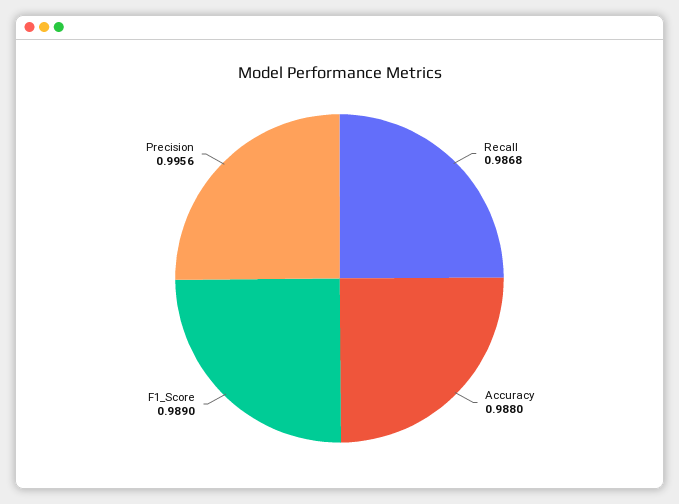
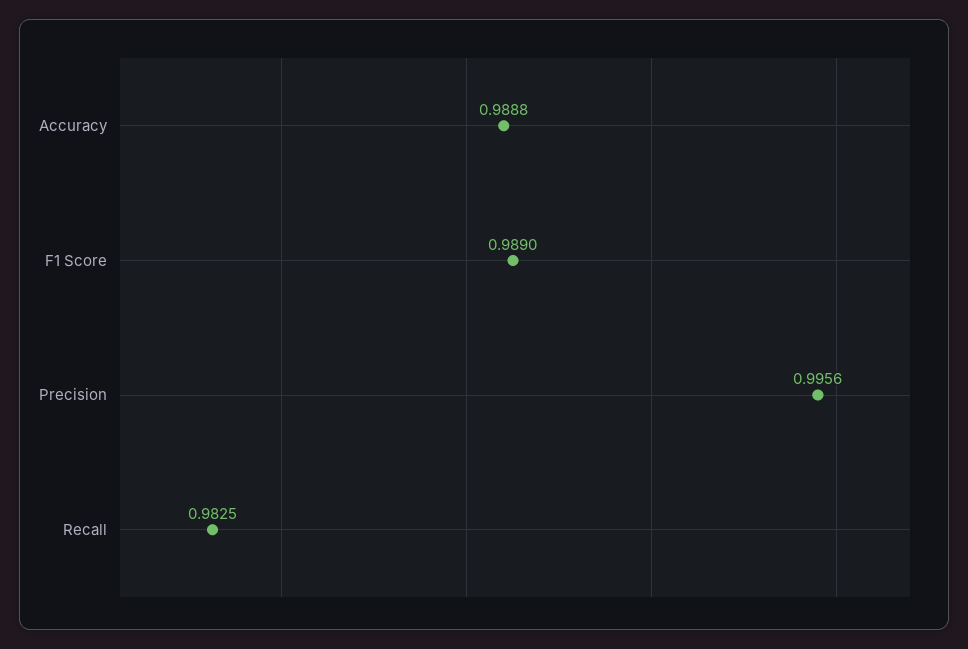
  {
-   "Recall": 0.9868,
+   "Recall": 0.9825,
-   "Accuracy": 0.988,
+   "Accuracy": 0.9888,
    "F1_Score": 0.989,
    "Precision": 0.9956
  }

